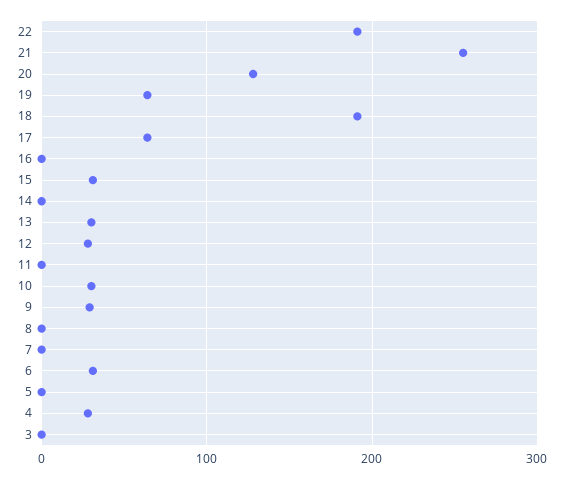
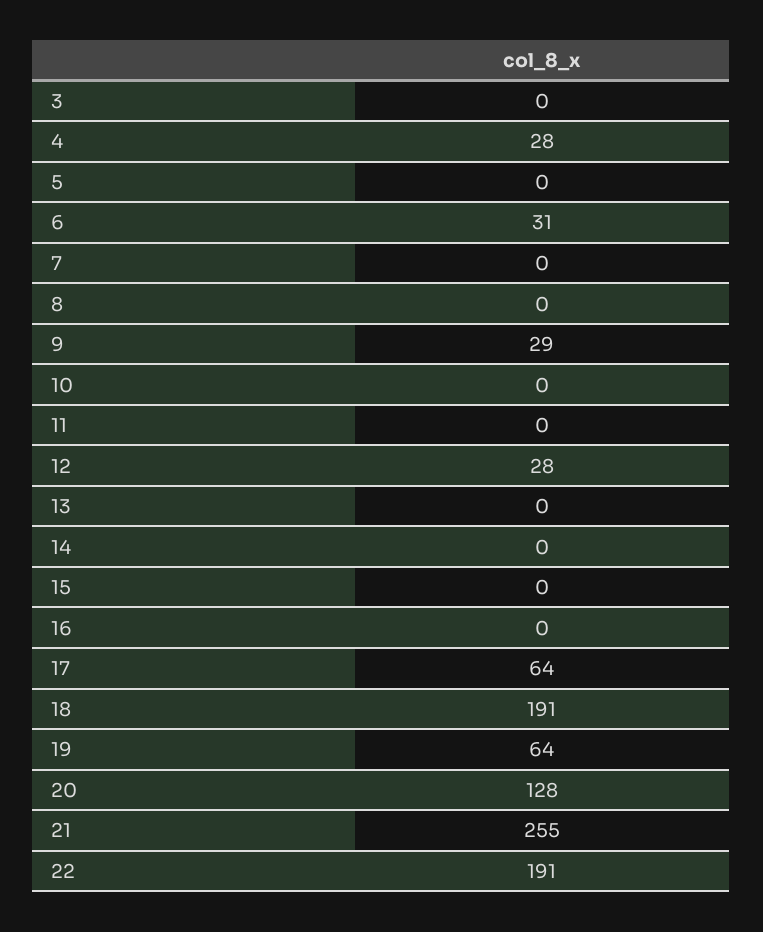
  {
    "22": 191,
    "21": 255,
    "20": 128,
    "19": 64,
    "18": 191,
    "17": 64,
    "16": 0,
-   "15": 30,
+   "15": 0,
    "14": 0,
-   "13": 30,
+   "13": 0,
    "12": 28,
    "11": 0,
-   "10": 30,
+   "10": 0,
    "9": 29,
    "8": 0,
    "7": 0,
    "6": 31,
    "5": 0,
    "4": 28,
    "3": 0
  }

